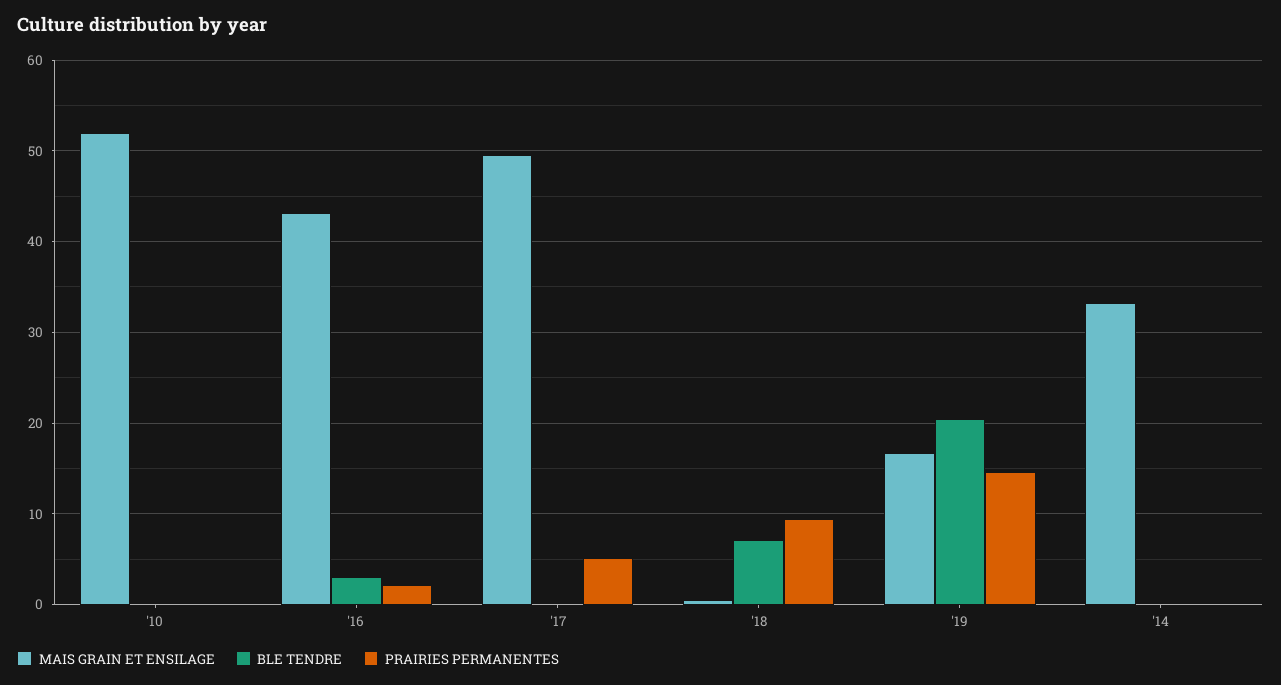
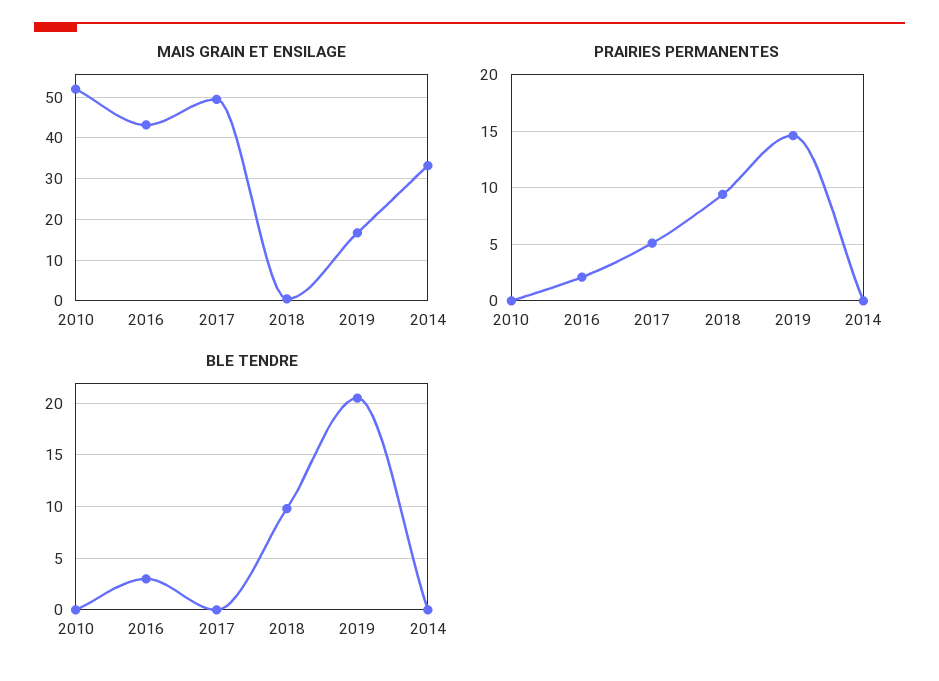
  {
    "MAIS GRAIN ET ENSILAGE": {
      "'10": 52,
      "'16": 43,
      "'17": 50,
      "'18": 1,
      "'19": 17,
      "'14": 33
    },
    "BLE TENDRE": {
      "'10": 0,
      "'16": 3,
      "'17": 0,
-     "'18": 7,
+     "'18": 10,
      "'19": 21,
      "'14": 0
    },
    "PRAIRIES PERMANENTES": {
      "'10": 0,
      "'16": 2,
      "'17": 5,
      "'18": 9,
      "'19": 15,
      "'14": 0
    }
  }

